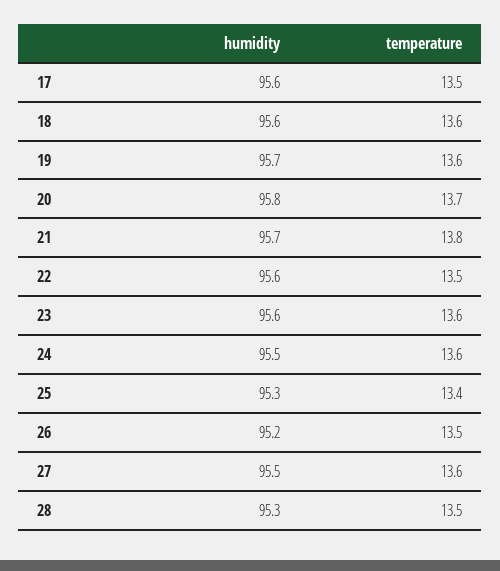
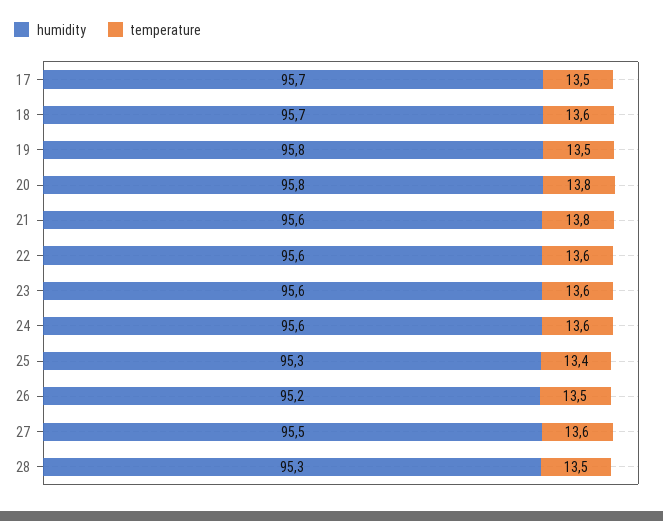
  {
    "humidity": {
-     "17": 95.6,
+     "17": 95.7,
-     "18": 95.6,
+     "18": 95.7,
-     "19": 95.7,
+     "19": 95.8,
      "20": 95.8,
-     "21": 95.7,
+     "21": 95.6,
      "22": 95.6,
      "23": 95.6,
-     "24": 95.5,
+     "24": 95.6,
      "25": 95.3,
      "26": 95.2,
      "27": 95.5,
      "28": 95.3
    },
    "temperature": {
      "17": 13.5,
      "18": 13.6,
-     "19": 13.6,
+     "19": 13.5,
-     "20": 13.7,
+     "20": 13.8,
      "21": 13.8,
-     "22": 13.5,
+     "22": 13.6,
      "23": 13.6,
      "24": 13.6,
      "25": 13.4,
      "26": 13.5,
      "27": 13.6,
      "28": 13.5
    }
  }

